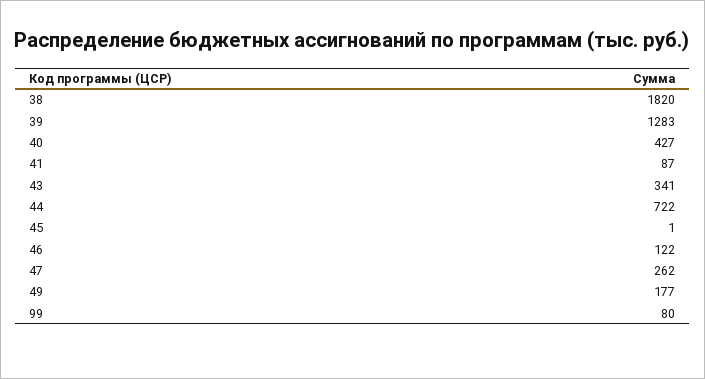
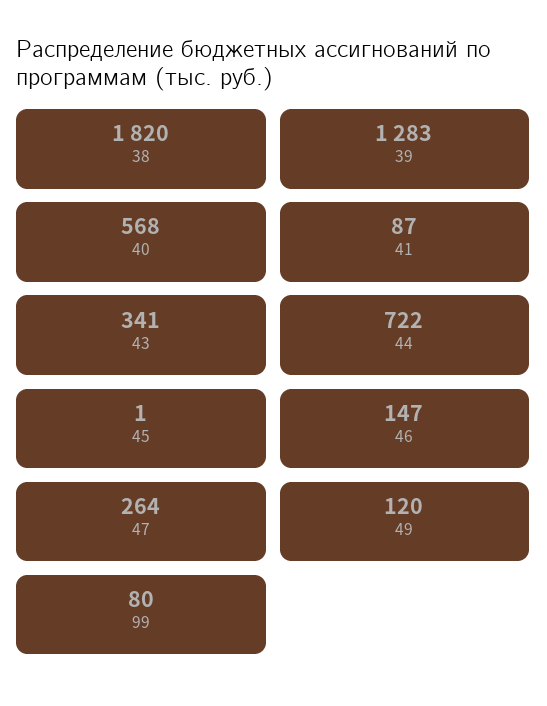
  {
    "38": 1820,
    "39": 1283,
-   "40": 427,
+   "40": 568,
    "41": 87,
    "43": 341,
    "44": 722,
    "45": 1,
-   "46": 122,
+   "46": 147,
-   "47": 262,
+   "47": 264,
-   "49": 177,
+   "49": 120,
    "99": 80
  }

